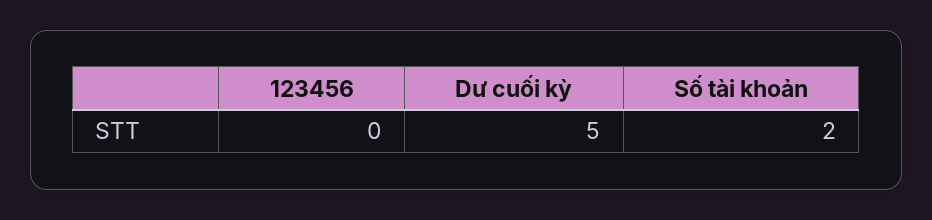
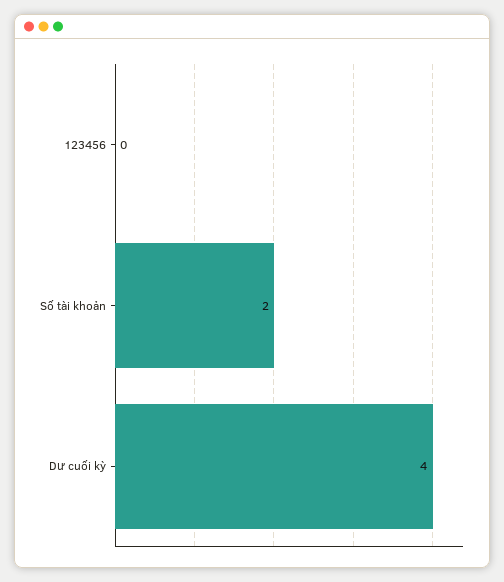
  {
    "123456": 0,
-   "Dư cuối kỳ": 5,
+   "Dư cuối kỳ": 4,
    "Số tài khoản": 2
  }

